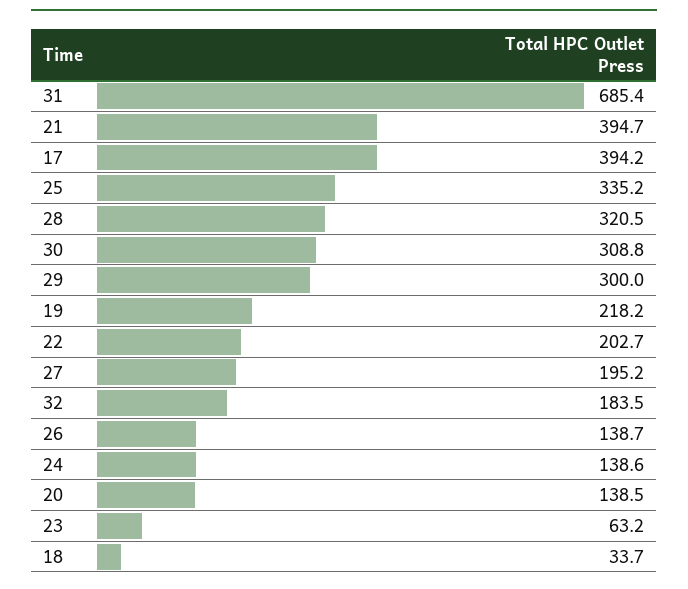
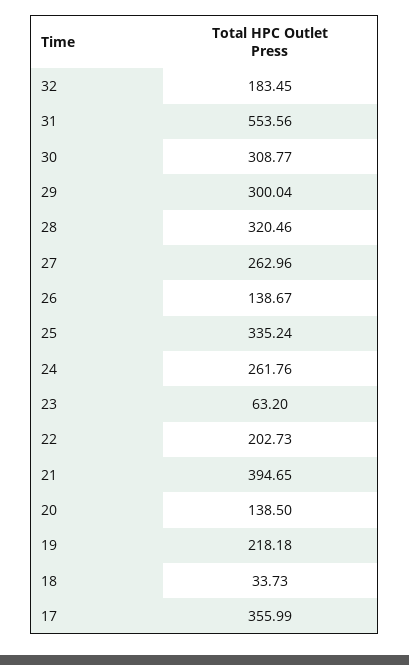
  {
-   "31": 685.4,
+   "31": 553.56,
    "21": 394.65,
-   "17": 394.2,
+   "17": 355.99,
    "25": 335.24,
    "28": 320.46,
    "30": 308.77,
    "29": 300.04,
    "19": 218.18,
    "22": 202.73,
-   "27": 195.2,
+   "27": 262.96,
    "32": 183.45,
    "26": 138.67,
-   "24": 138.6,
+   "24": 261.76,
    "20": 138.5,
    "23": 63.2,
    "18": 33.73
  }

